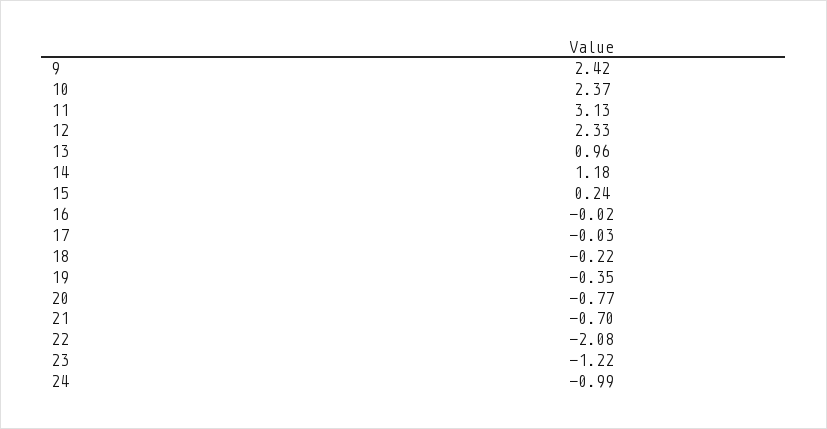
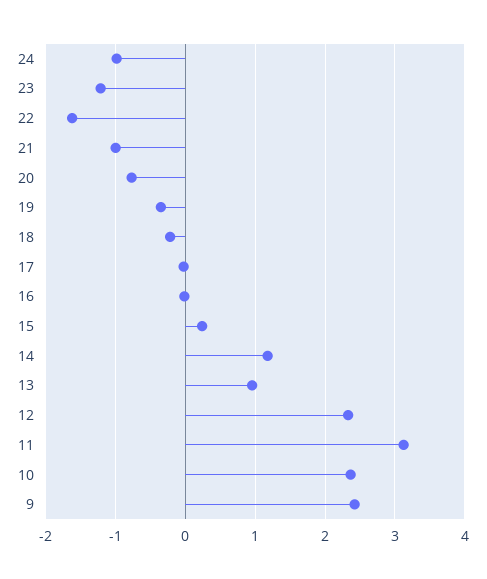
  {
    "9": 2.42,
    "10": 2.37,
    "11": 3.13,
    "12": 2.33,
    "13": 0.96,
    "14": 1.18,
    "15": 0.24,
    "16": -0.02,
    "17": -0.03,
    "18": -0.22,
    "19": -0.35,
    "20": -0.77,
-   "21": -0.7,
+   "21": -1,
-   "22": -2.08,
+   "22": -1.6,
    "23": -1.22,
    "24": -0.99
  }

